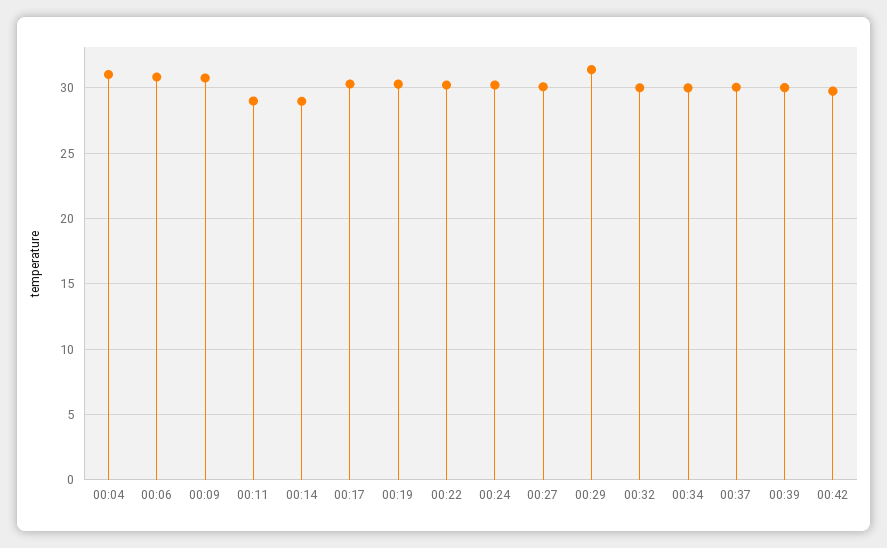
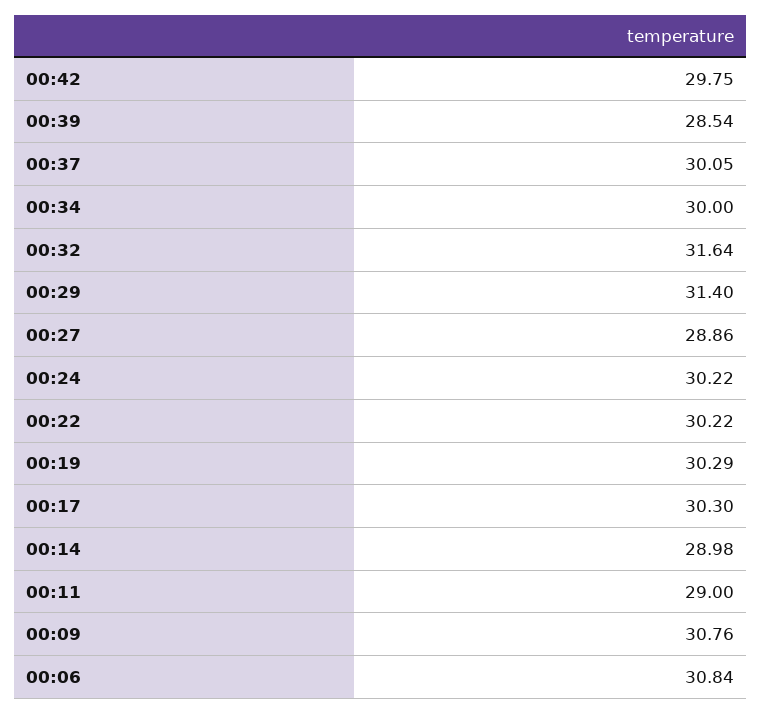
  {
-   "00:04": 31,
    "00:06": 30.84,
    "00:09": 30.76,
    "00:11": 29,
    "00:14": 28.98,
    "00:17": 30.3,
    "00:19": 30.29,
    "00:22": 30.22,
    "00:24": 30.22,
-   "00:27": 30,
+   "00:27": 28.86,
    "00:29": 31.4,
-   "00:32": 30,
+   "00:32": 31.64,
    "00:34": 30,
    "00:37": 30.05,
-   "00:39": 30,
+   "00:39": 28.54,
    "00:42": 29.75
  }

